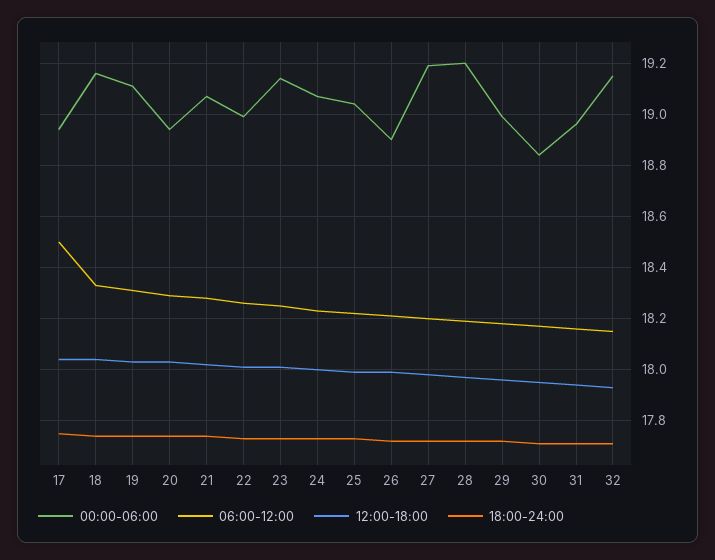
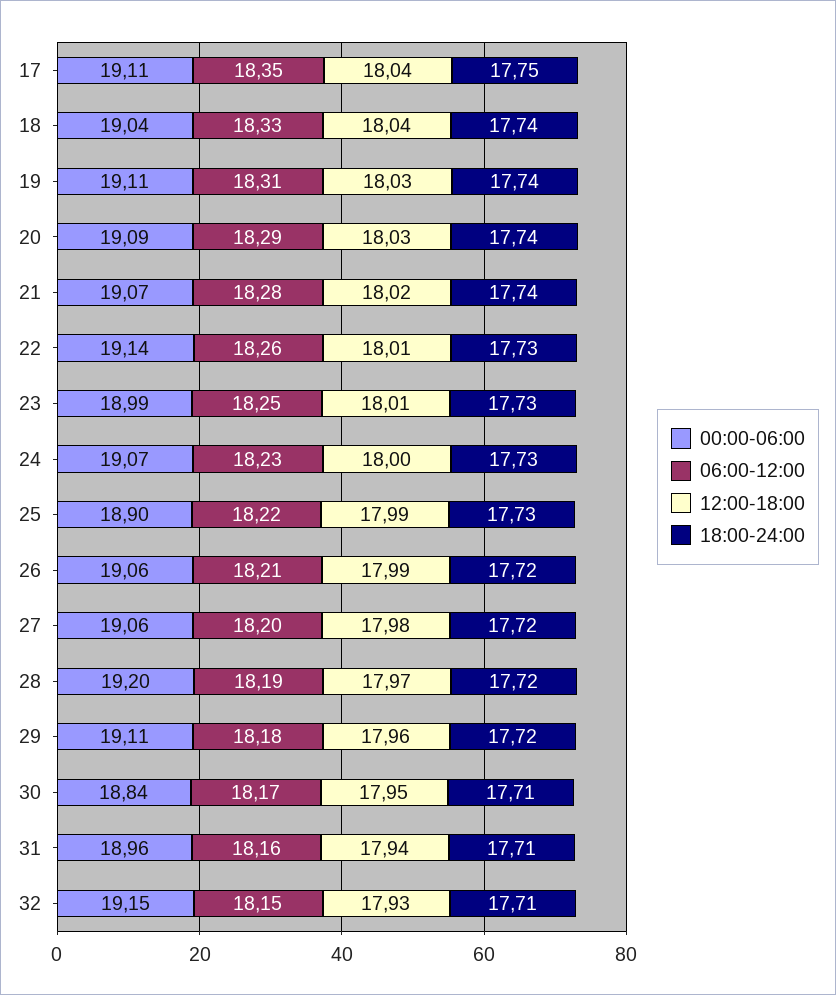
  {
    "00:00-06:00": {
-     "17": 18.95,
+     "17": 19.11,
-     "18": 19.15,
+     "18": 19.04,
      "19": 19.11,
-     "20": 18.95,
+     "20": 19.09,
      "21": 19.07,
-     "22": 19,
+     "22": 19.14,
-     "23": 19.15,
+     "23": 18.99,
      "24": 19.07,
-     "25": 19.05,
+     "25": 18.9,
-     "26": 18.9,
+     "26": 19.06,
-     "27": 19.2,
+     "27": 19.06,
      "28": 19.2,
-     "29": 19,
+     "29": 19.11,
      "30": 18.84,
      "31": 18.96,
      "32": 19.15
    },
    "06:00-12:00": {
-     "17": 18.5,
+     "17": 18.35,
      "18": 18.33,
      "19": 18.31,
      "20": 18.29,
      "21": 18.28,
      "22": 18.26,
      "23": 18.25,
      "24": 18.23,
      "25": 18.22,
      "26": 18.21,
      "27": 18.2,
      "28": 18.19,
      "29": 18.18,
      "30": 18.17,
      "31": 18.16,
      "32": 18.15
    },
    "12:00-18:00": {
      "17": 18.04,
      "18": 18.04,
      "19": 18.03,
      "20": 18.03,
      "21": 18.02,
      "22": 18.01,
      "23": 18.01,
      "24": 18,
      "25": 17.99,
      "26": 17.99,
      "27": 17.98,
      "28": 17.97,
      "29": 17.96,
      "30": 17.95,
      "31": 17.94,
      "32": 17.93
    },
    "18:00-24:00": {
      "17": 17.75,
      "18": 17.74,
      "19": 17.74,
      "20": 17.74,
      "21": 17.74,
      "22": 17.73,
      "23": 17.73,
      "24": 17.73,
      "25": 17.73,
      "26": 17.72,
      "27": 17.72,
      "28": 17.72,
      "29": 17.72,
      "30": 17.71,
      "31": 17.71,
      "32": 17.71
    }
  }

